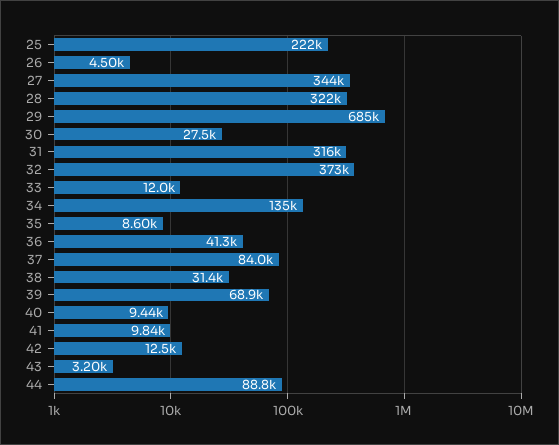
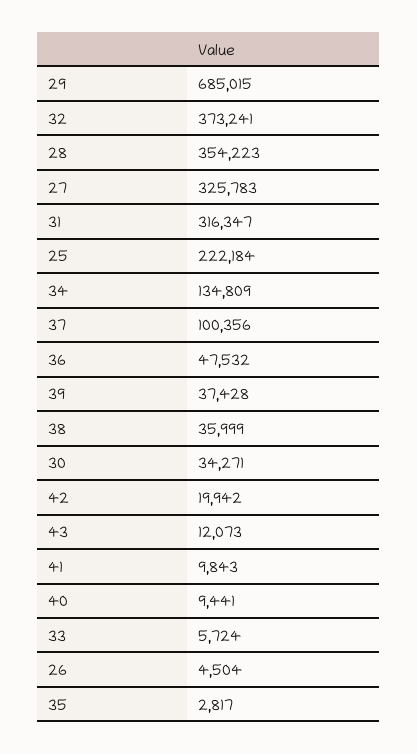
  {
    "25": 222184,
    "26": 4504,
-   "27": 344000,
+   "27": 325783,
-   "28": 322000,
+   "28": 354223,
    "29": 685015,
-   "30": 27500,
+   "30": 34271,
    "31": 316347,
    "32": 373241,
-   "33": 12000,
+   "33": 5724,
    "34": 134809,
-   "35": 8600,
+   "35": 2817,
-   "36": 41300,
+   "36": 47532,
-   "37": 84000,
+   "37": 100356,
-   "38": 31400,
+   "38": 35999,
-   "39": 68900,
+   "39": 37428,
    "40": 9441,
    "41": 9843,
-   "42": 12500,
+   "42": 19942,
-   "43": 3200,
+   "43": 12073
-   "44": 88800
  }

